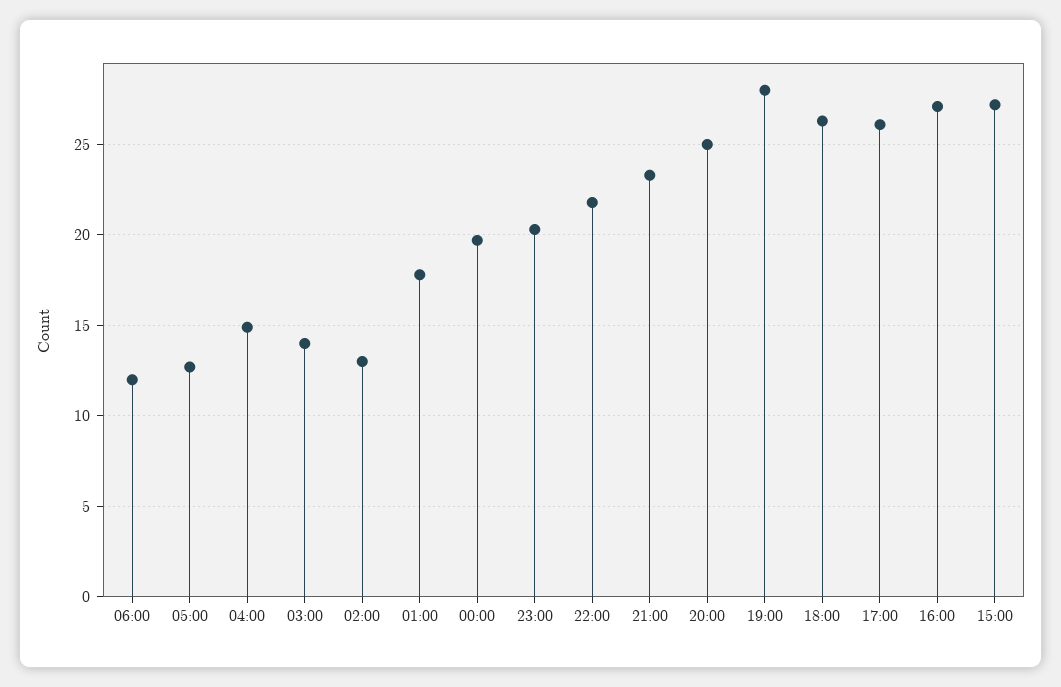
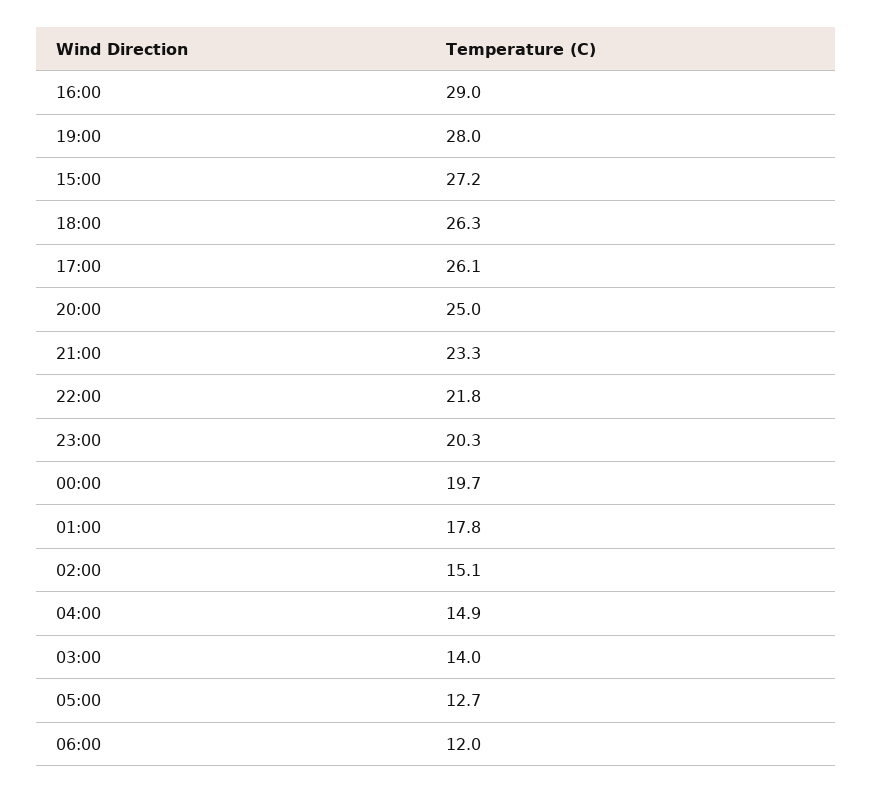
  {
    "06:00": 12,
    "05:00": 12.7,
    "04:00": 14.9,
    "03:00": 14,
-   "02:00": 13,
+   "02:00": 15.1,
    "01:00": 17.8,
    "00:00": 19.7,
    "23:00": 20.3,
    "22:00": 21.8,
    "21:00": 23.3,
    "20:00": 25,
    "19:00": 28,
    "18:00": 26.3,
    "17:00": 26.1,
-   "16:00": 27,
+   "16:00": 29,
    "15:00": 27.2
  }

